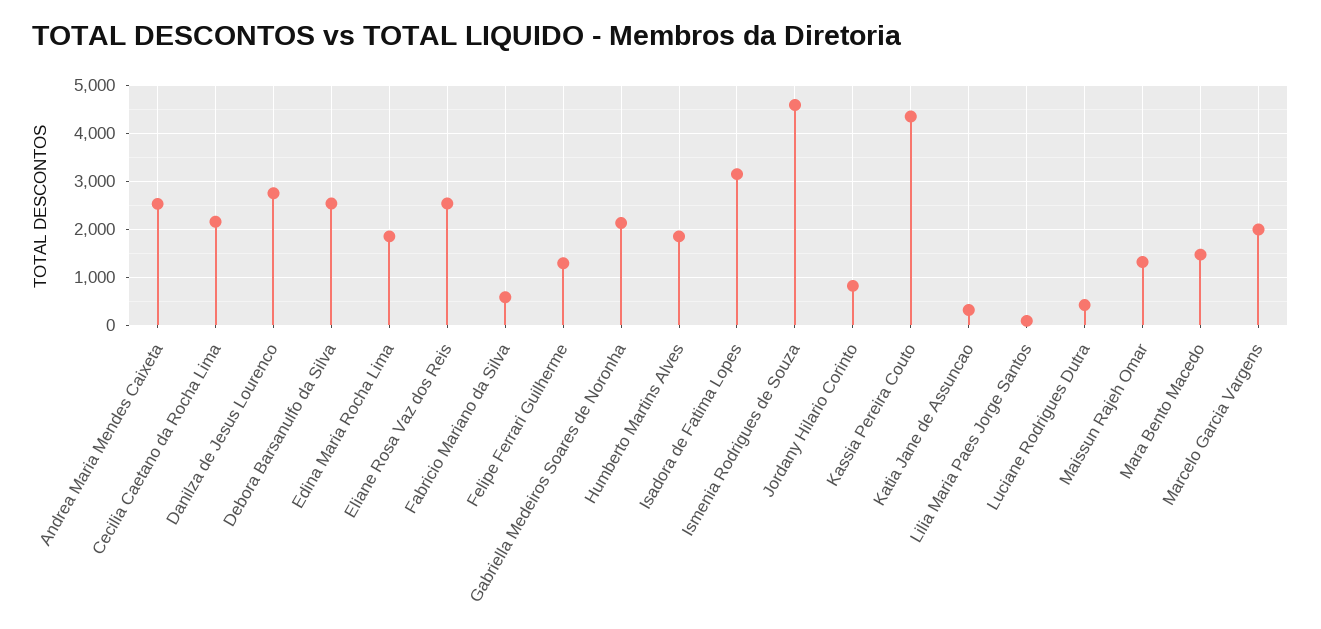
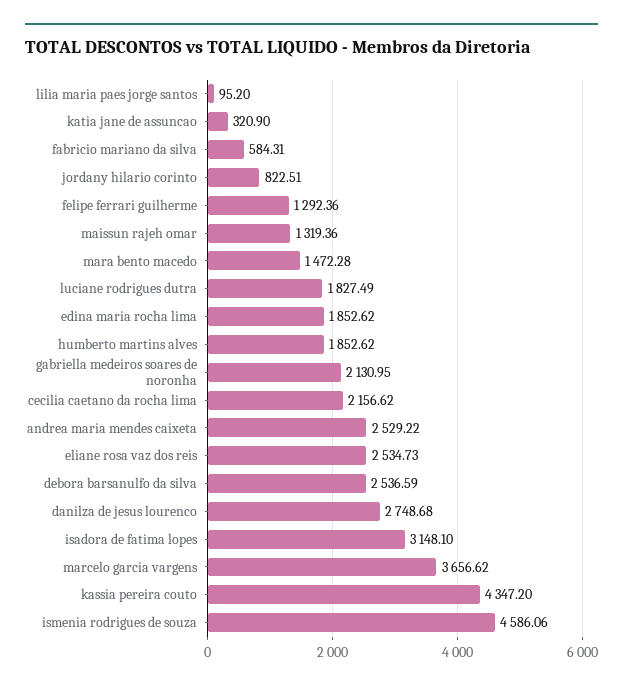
  {
    "Andrea Maria Mendes Caixeta": 2529.22,
    "Cecilia Caetano da Rocha Lima": 2156.62,
    "Danilza de Jesus Lourenco": 2748.68,
    "Debora Barsanulfo da Silva": 2536.59,
    "Edina Maria Rocha Lima": 1852.62,
    "Eliane Rosa Vaz dos Reis": 2534.73,
    "Fabricio Mariano da Silva": 584.31,
    "Felipe Ferrari Guilherme": 1292.36,
    "Gabriella Medeiros Soares de Noronha": 2130.95,
    "Humberto Martins Alves": 1852.62,
    "Isadora de Fatima Lopes": 3148.1,
    "Ismenia Rodrigues de Souza": 4586.06,
    "Jordany Hilario Corinto": 822.51,
    "Kassia Pereira Couto": 4347.2,
    "Katia Jane de Assuncao": 320.9,
    "Lilia Maria Paes Jorge Santos": 95.2,
-   "Luciane Rodrigues Dutra": 400,
+   "Luciane Rodrigues Dutra": 1827.49,
    "Maissun Rajeh Omar": 1319.36,
    "Mara Bento Macedo": 1472.28,
-   "Marcelo Garcia Vargens": 2000
+   "Marcelo Garcia Vargens": 3656.62
  }

